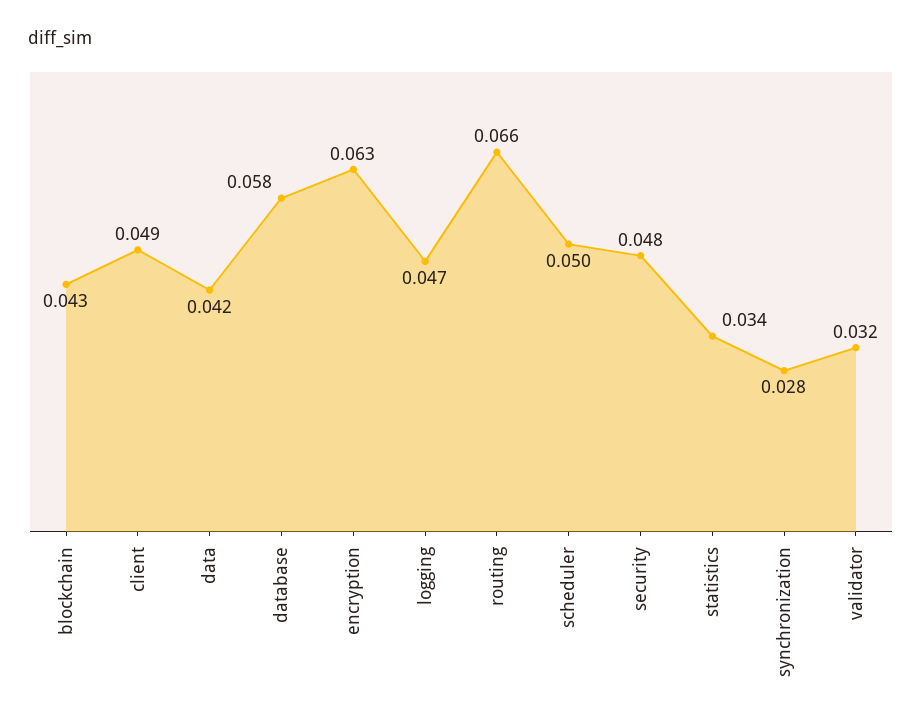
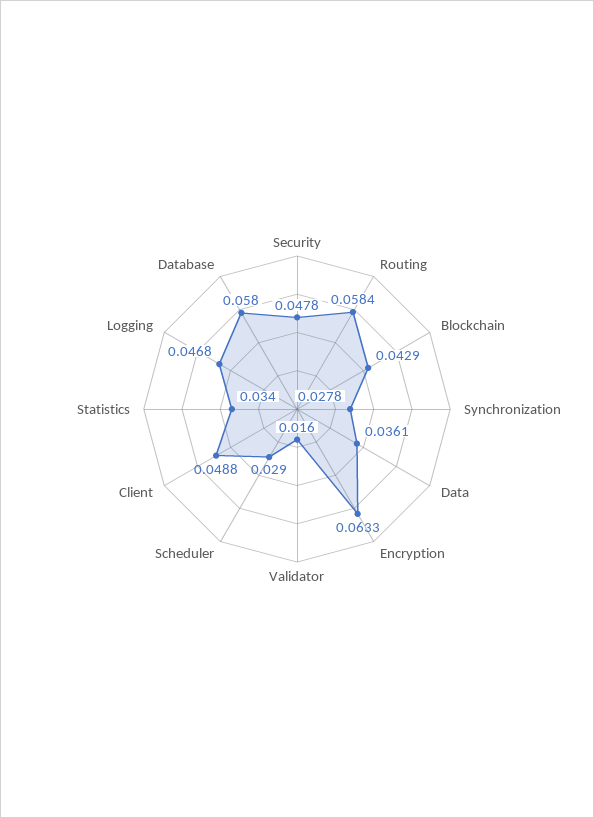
  {
    "blockchain": 0.0429,
    "client": 0.0488,
-   "data": 0.042,
+   "data": 0.0361,
    "database": 0.058,
    "encryption": 0.0633,
    "logging": 0.0468,
-   "routing": 0.066,
+   "routing": 0.0584,
-   "scheduler": 0.05,
+   "scheduler": 0.029,
    "security": 0.0478,
    "statistics": 0.034,
    "synchronization": 0.0278,
-   "validator": 0.032
+   "validator": 0.016
  }

